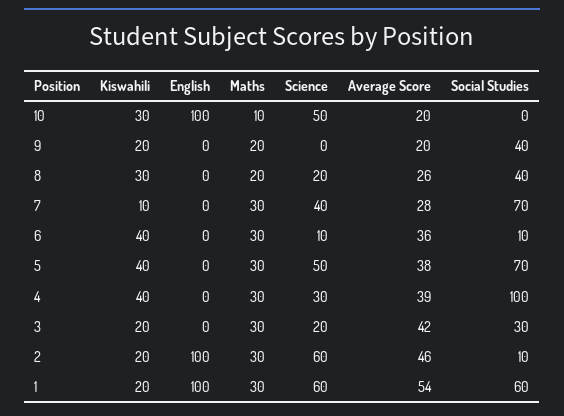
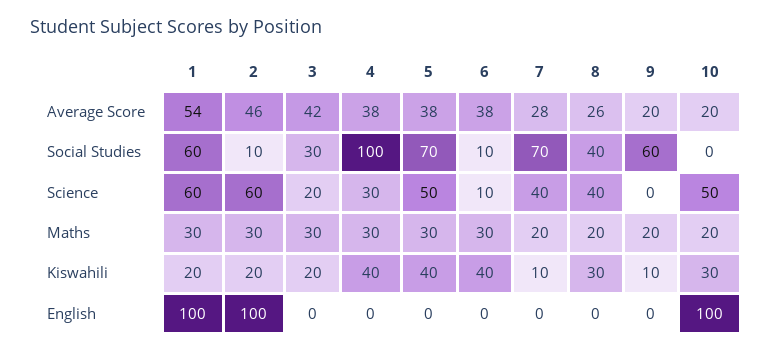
  {
    "Kiswahili": {
      "10": 30,
-     "9": 20,
+     "9": 10,
      "8": 30,
      "7": 10,
      "6": 40,
      "5": 40,
      "4": 40,
      "3": 20,
      "2": 20,
      "1": 20
    },
    "English": {
      "10": 100,
      "9": 0,
      "8": 0,
      "7": 0,
      "6": 0,
      "5": 0,
      "4": 0,
      "3": 0,
      "2": 100,
      "1": 100
    },
    "Maths": {
-     "10": 10,
+     "10": 20,
      "9": 20,
      "8": 20,
-     "7": 30,
+     "7": 20,
      "6": 30,
      "5": 30,
      "4": 30,
      "3": 30,
      "2": 30,
      "1": 30
    },
    "Science": {
      "10": 50,
      "9": 0,
-     "8": 20,
+     "8": 40,
      "7": 40,
      "6": 10,
      "5": 50,
      "4": 30,
      "3": 20,
      "2": 60,
      "1": 60
    },
    "Average Score": {
      "10": 20,
      "9": 20,
      "8": 26,
      "7": 28,
-     "6": 36,
+     "6": 38,
      "5": 38,
-     "4": 39,
+     "4": 38,
      "3": 42,
      "2": 46,
      "1": 54
    },
    "Social Studies": {
      "10": 0,
-     "9": 40,
+     "9": 60,
      "8": 40,
      "7": 70,
      "6": 10,
      "5": 70,
      "4": 100,
      "3": 30,
      "2": 10,
      "1": 60
    }
  }

